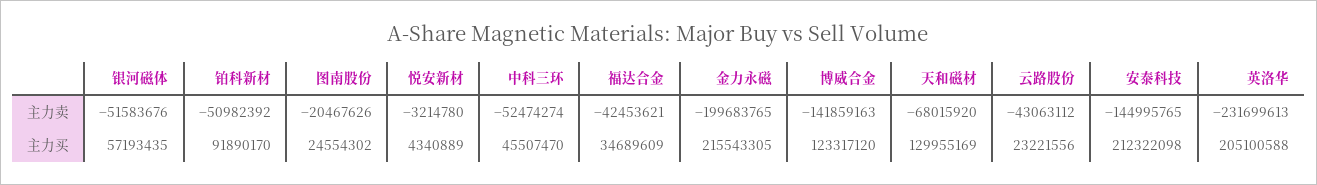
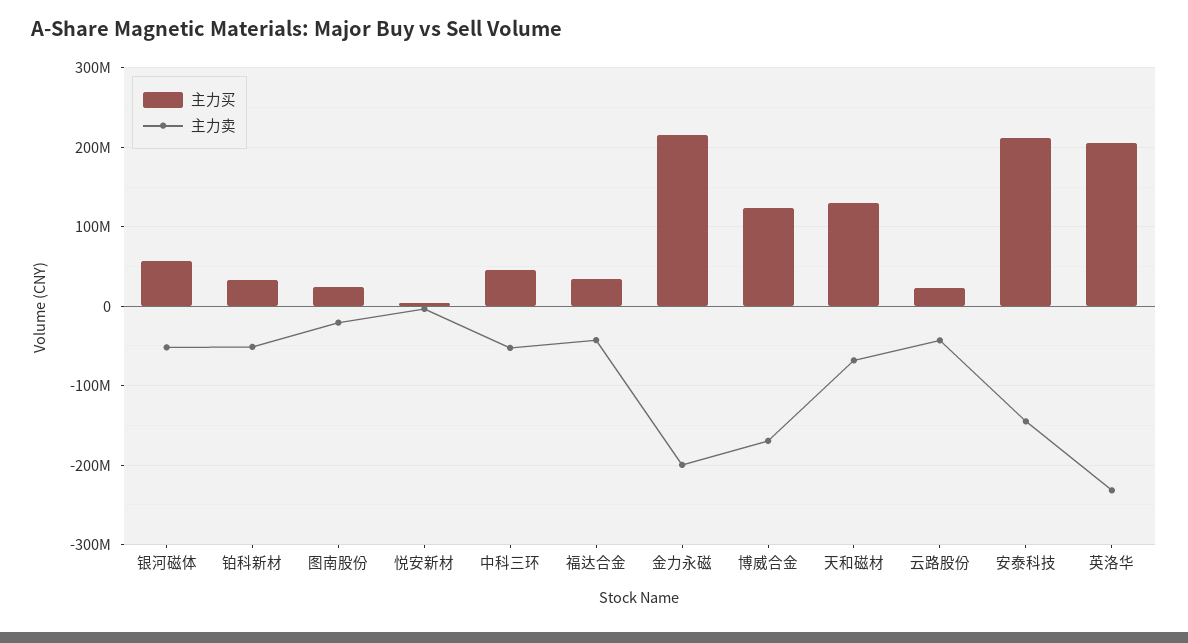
  {
    "主力卖": {
      "银河磁体": -51583676,
      "铂科新材": -50982392,
      "图南股份": -20467626,
      "悦安新材": -3214780,
      "中科三环": -52474274,
      "福达合金": -42453621,
      "金力永磁": -199683765,
-     "博威合金": -141859163,
+     "博威合金": -170000000,
      "天和磁材": -68015920,
      "云路股份": -43063112,
      "安泰科技": -144995765,
      "英洛华": -231699613
    },
    "主力买": {
      "银河磁体": 57193435,
-     "铂科新材": 91890170,
+     "铂科新材": 30000000,
      "图南股份": 24554302,
      "悦安新材": 4340889,
      "中科三环": 45507470,
      "福达合金": 34689609,
      "金力永磁": 215543305,
      "博威合金": 123317120,
      "天和磁材": 129955169,
      "云路股份": 23221556,
      "安泰科技": 212322098,
      "英洛华": 205100588
    }
  }

